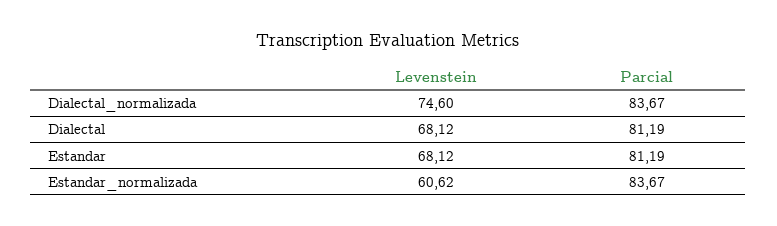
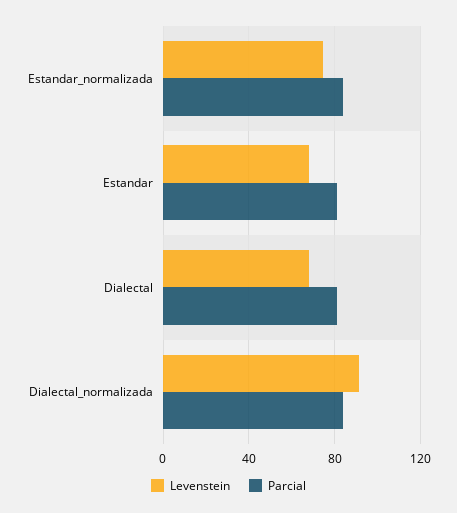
  {
    "Levenstein": {
-     "Dialectal_normalizada": 74.6,
+     "Dialectal_normalizada": 90,
      "Dialectal": 68.12,
      "Estandar": 68.12,
-     "Estandar_normalizada": 60.62
+     "Estandar_normalizada": 75
    },
    "Parcial": {
      "Dialectal_normalizada": 83.67,
      "Dialectal": 81.19,
      "Estandar": 81.19,
      "Estandar_normalizada": 83.67
    }
  }

